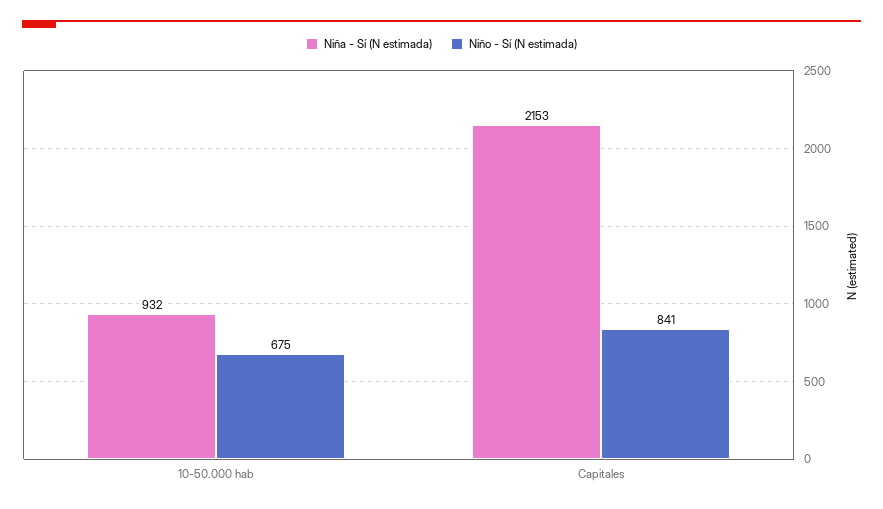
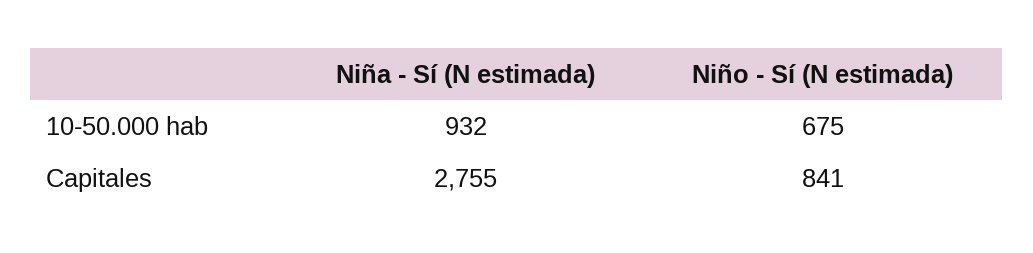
  {
    "Niña - Sí (N estimada)": {
      "10-50.000 hab": 932,
-     "Capitales": 2153
+     "Capitales": 2755
    },
    "Niño - Sí (N estimada)": {
      "10-50.000 hab": 675,
      "Capitales": 841
    }
  }

